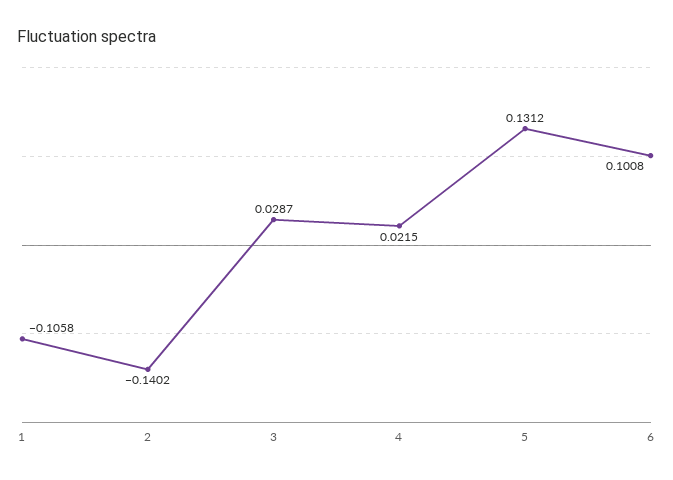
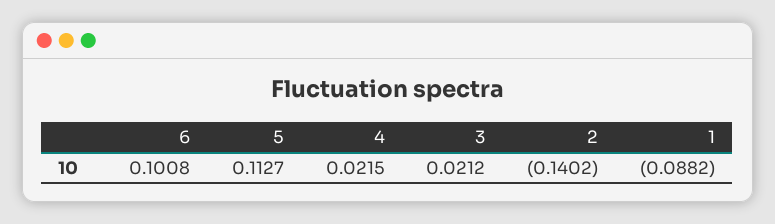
  {
-   "1": -0.1058,
+   "1": -0.0882,
    "2": -0.1402,
-   "3": 0.0287,
+   "3": 0.0212,
    "4": 0.0215,
-   "5": 0.1312,
+   "5": 0.1127,
    "6": 0.1008
  }

